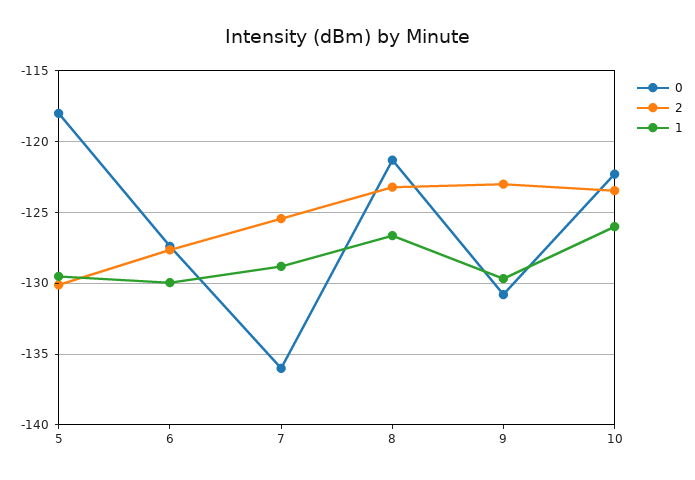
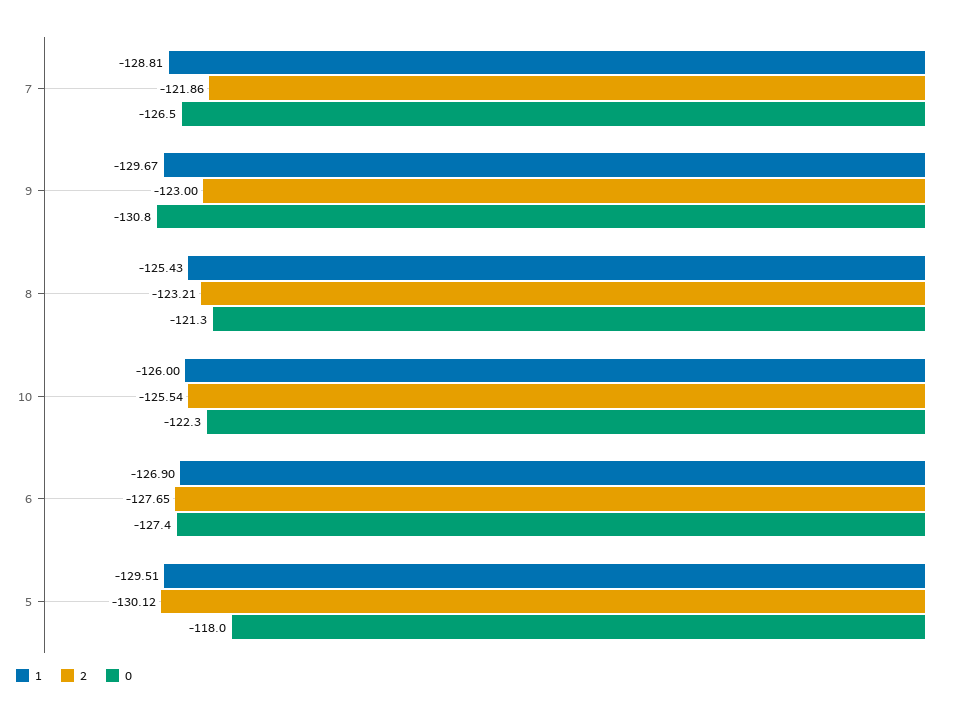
  {
    "0": {
      "5": -118,
      "6": -127.4,
-     "7": -136,
+     "7": -126.5,
      "8": -121.3,
      "9": -130.8,
      "10": -122.3
    },
    "2": {
      "5": -130.12,
      "6": -127.65,
-     "7": -125.5,
+     "7": -121.86,
      "8": -123.21,
      "9": -123,
-     "10": -123.5
+     "10": -125.54
    },
    "1": {
      "5": -129.51,
-     "6": -130,
+     "6": -126.9,
      "7": -128.81,
-     "8": -126.5,
+     "8": -125.43,
      "9": -129.67,
      "10": -126
    }
  }

